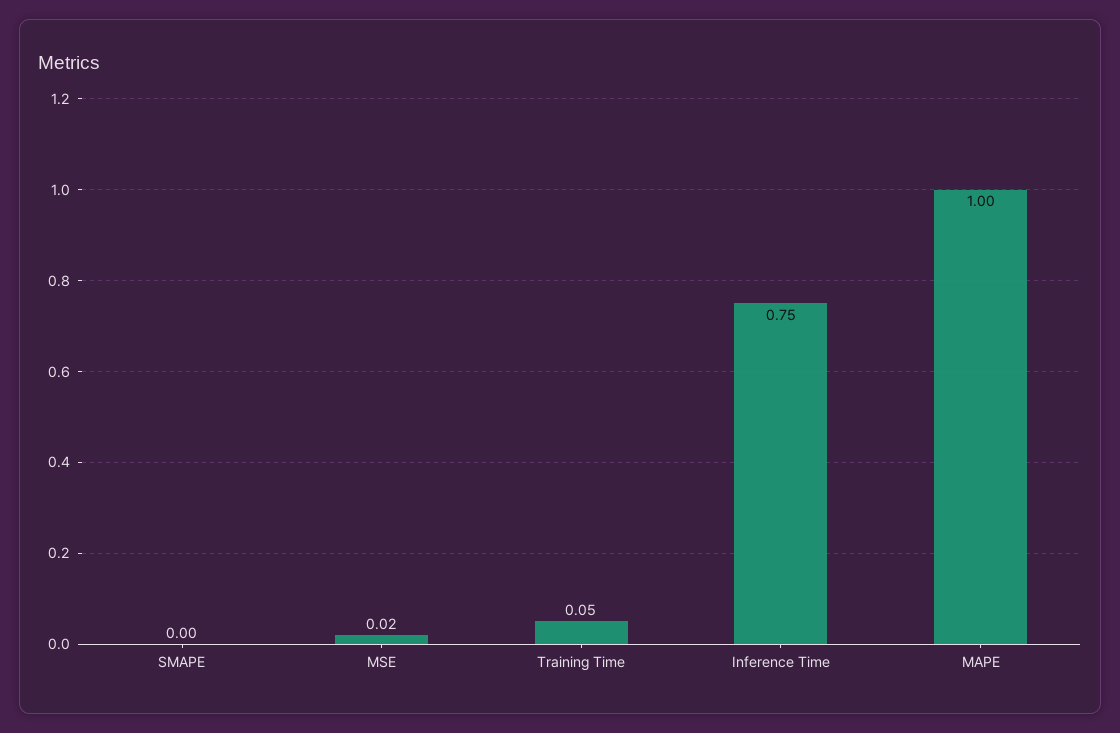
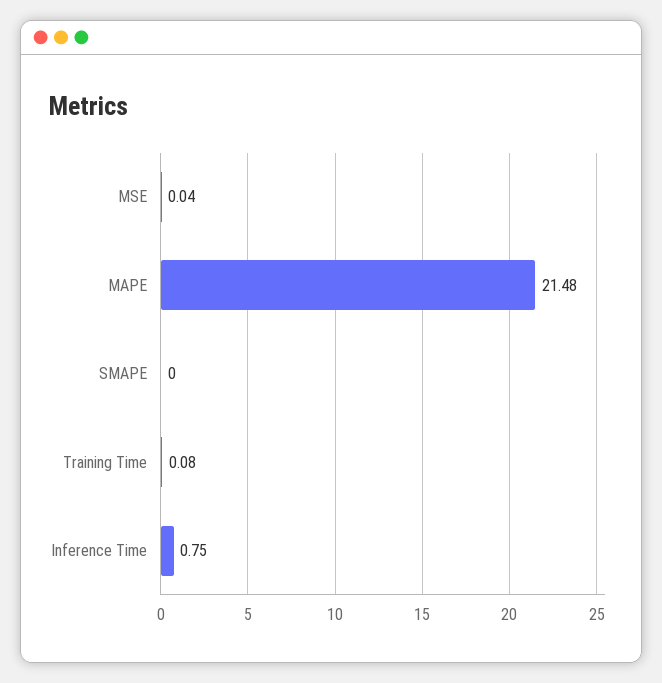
  {
    "SMAPE": 0,
-   "MSE": 0.02,
+   "MSE": 0.04,
-   "Training Time": 0.05,
+   "Training Time": 0.08,
    "Inference Time": 0.75,
-   "MAPE": 1
+   "MAPE": 21.48
  }

